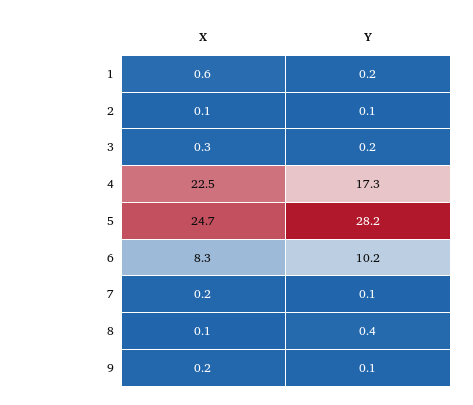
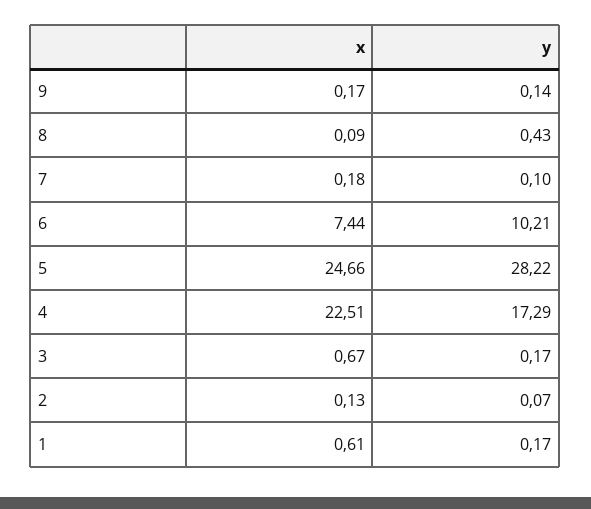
  {
    "X": {
      "1": 0.61,
      "2": 0.13,
-     "3": 0.3,
+     "3": 0.67,
      "4": 22.51,
      "5": 24.66,
-     "6": 8.3,
+     "6": 7.44,
      "7": 0.18,
      "8": 0.09,
      "9": 0.17
    },
    "Y": {
      "1": 0.17,
      "2": 0.07,
      "3": 0.17,
      "4": 17.29,
      "5": 28.22,
      "6": 10.21,
      "7": 0.1,
      "8": 0.43,
      "9": 0.14
    }
  }

